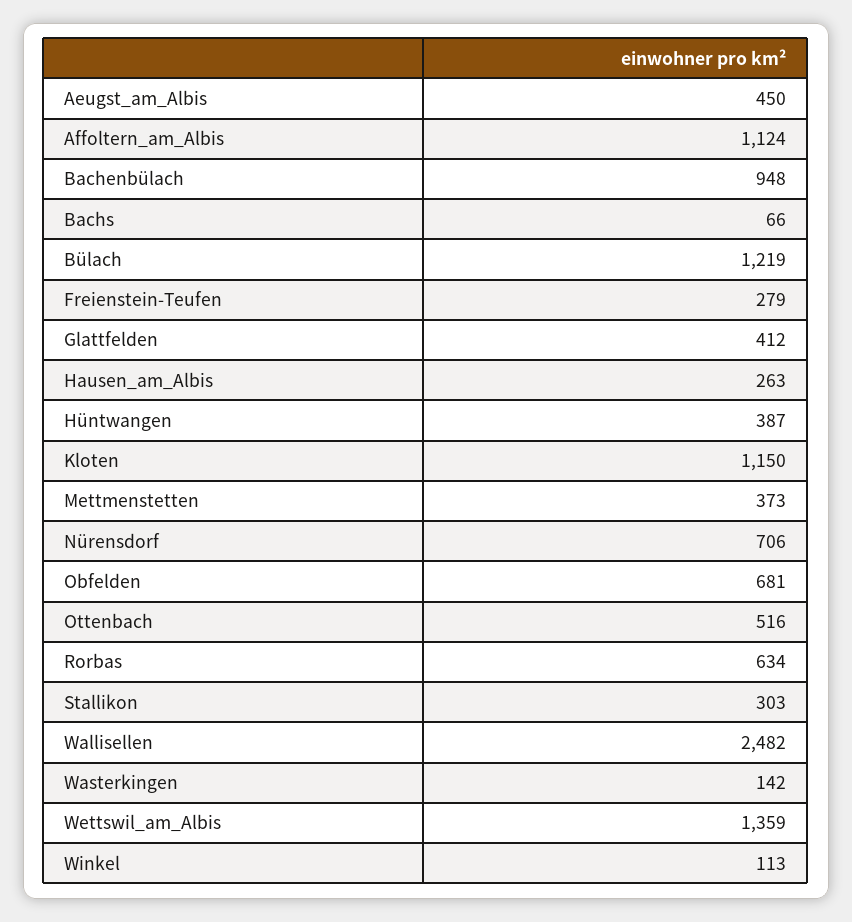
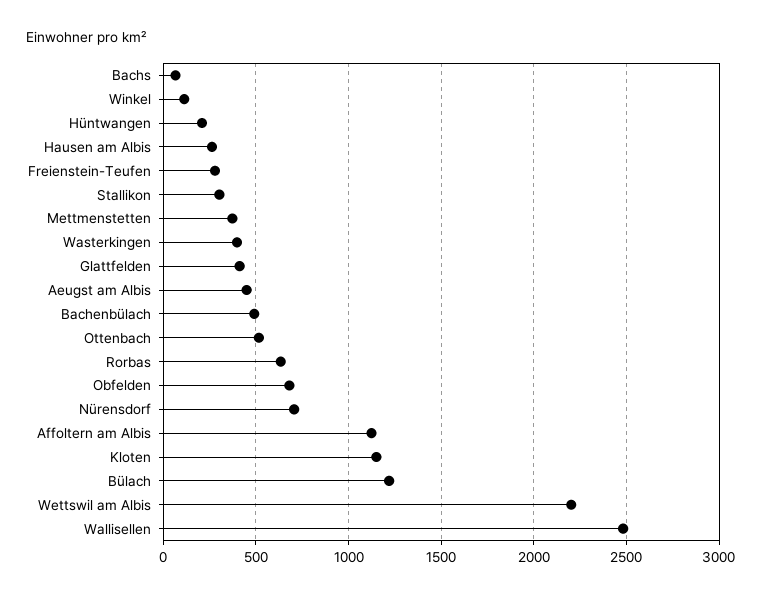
  {
    "Aeugst_am_Albis": 450,
    "Affoltern_am_Albis": 1124,
-   "Bachenbülach": 948,
+   "Bachenbülach": 500,
    "Bachs": 66,
    "Bülach": 1219,
    "Freienstein-Teufen": 279,
    "Glattfelden": 412,
    "Hausen_am_Albis": 263,
-   "Hüntwangen": 387,
+   "Hüntwangen": 200,
    "Kloten": 1150,
    "Mettmenstetten": 373,
    "Nürensdorf": 706,
    "Obfelden": 681,
    "Ottenbach": 516,
    "Rorbas": 634,
    "Stallikon": 303,
    "Wallisellen": 2482,
-   "Wasterkingen": 142,
+   "Wasterkingen": 400,
-   "Wettswil_am_Albis": 1359,
+   "Wettswil_am_Albis": 2200,
    "Winkel": 113
  }

